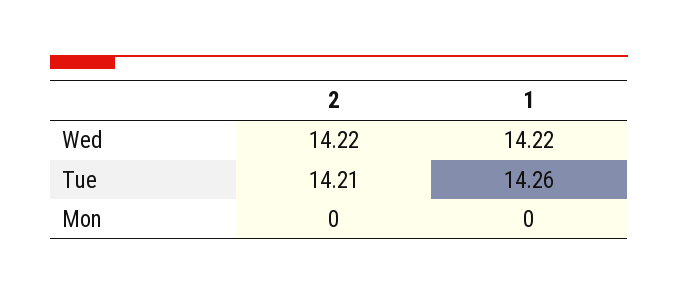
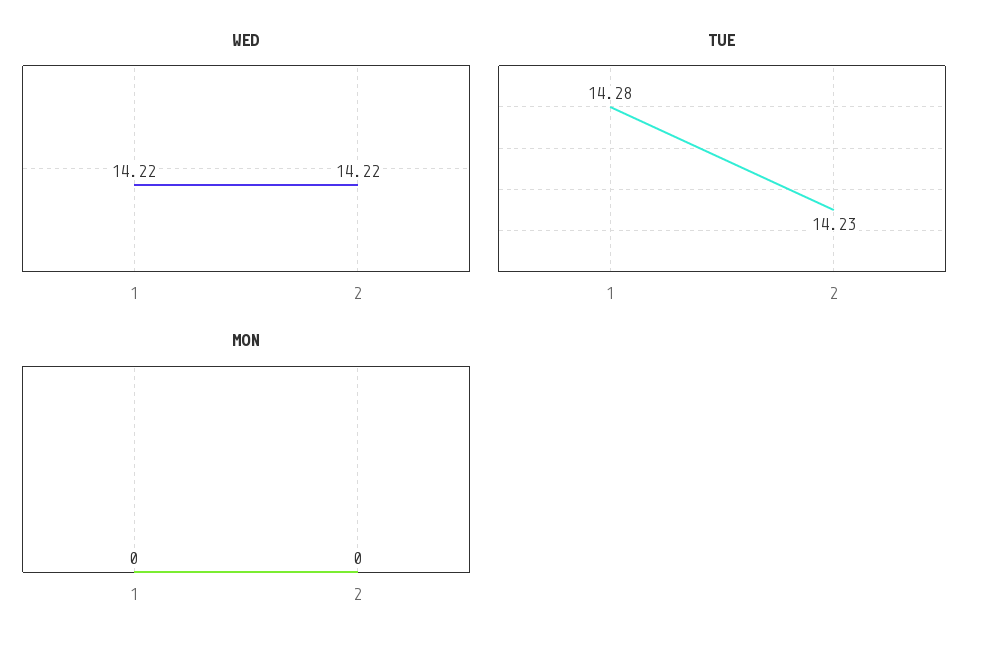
  {
    "Wed": {
      "2": 14.22,
      "1": 14.22
    },
    "Tue": {
-     "2": 14.21,
+     "2": 14.23,
-     "1": 14.26
+     "1": 14.28
    },
    "Mon": {
      "2": 0,
      "1": 0
    }
  }

